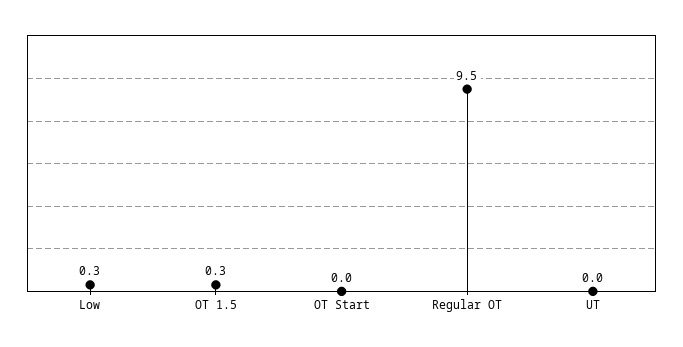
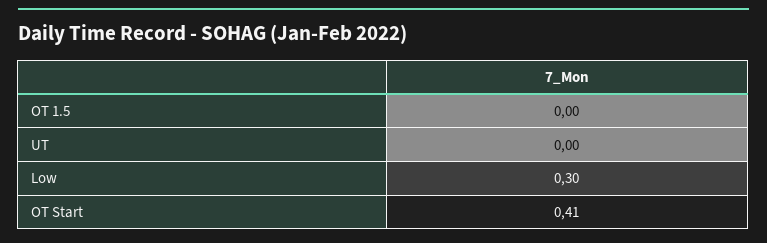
  {
    "Low": 0.3,
-   "OT 1.5": 0.3,
+   "OT 1.5": 0,
-   "OT Start": 0,
+   "OT Start": 0.41,
-   "Regular OT": 9.5,
    "UT": 0
  }

